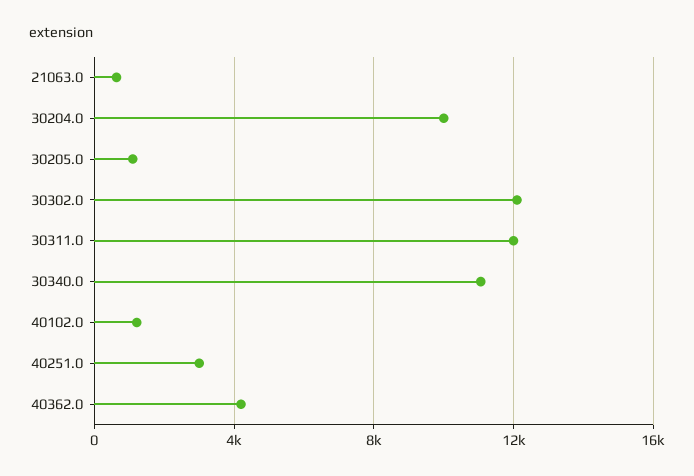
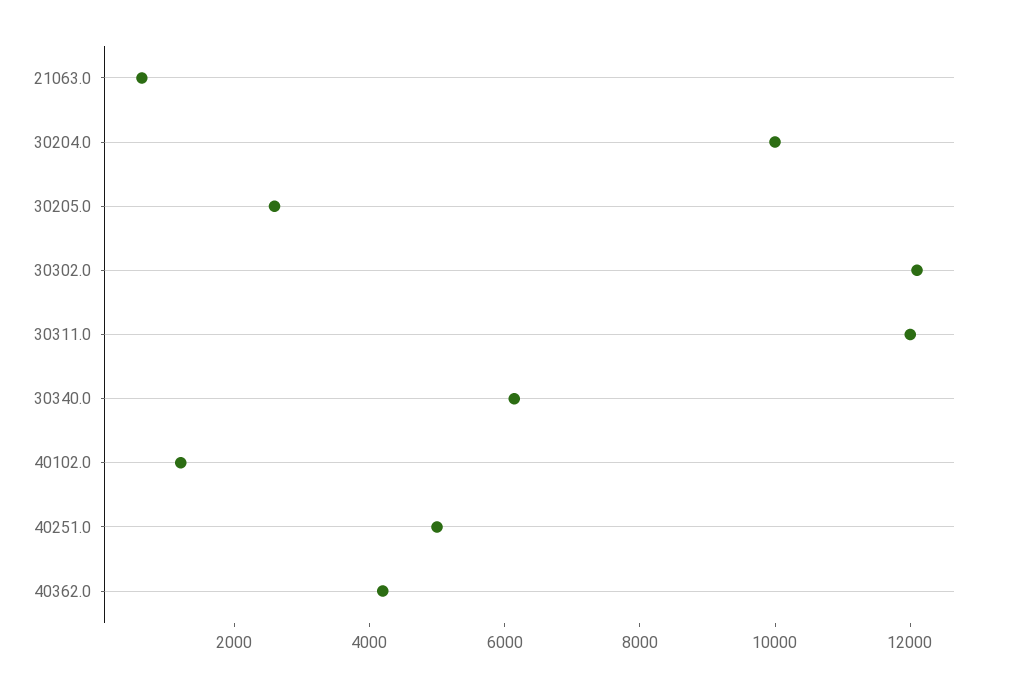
  {
    "21063.0": 500,
    "30204.0": 10000,
-   "30205.0": 1000,
+   "30205.0": 2500,
    "30302.0": 12000,
    "30311.0": 12000,
-   "30340.0": 11000,
+   "30340.0": 6000,
    "40102.0": 1000,
-   "40251.0": 3000,
+   "40251.0": 5000,
    "40362.0": 4000
  }

